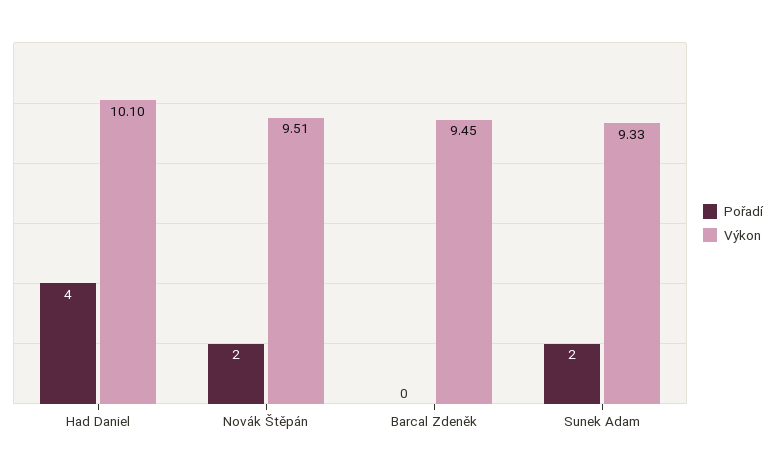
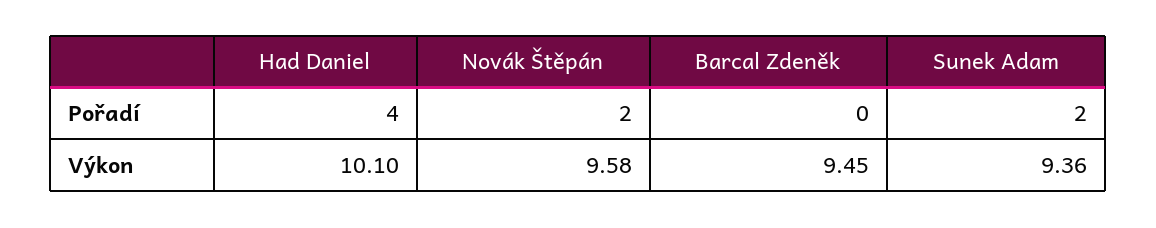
  {
    "Pořadí": {
      "Had Daniel": 4,
      "Novák Štěpán": 2,
      "Barcal Zdeněk": 0,
      "Sunek Adam": 2
    },
    "Výkon": {
      "Had Daniel": 10.1,
-     "Novák Štěpán": 9.51,
+     "Novák Štěpán": 9.58,
      "Barcal Zdeněk": 9.45,
-     "Sunek Adam": 9.33
+     "Sunek Adam": 9.36
    }
  }

